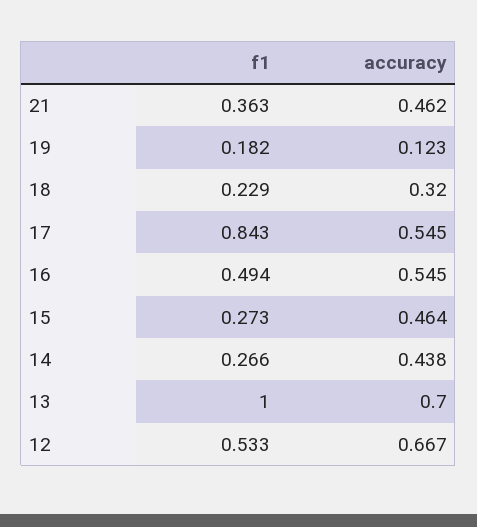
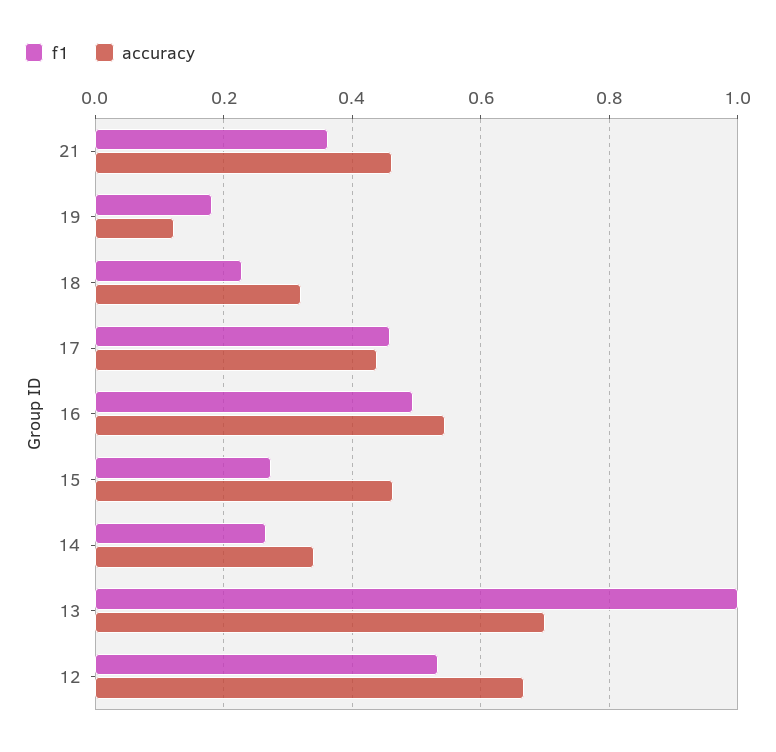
  {
    "f1": {
      "21": 0.363,
      "19": 0.182,
      "18": 0.229,
-     "17": 0.843,
+     "17": 0.46,
      "16": 0.494,
      "15": 0.273,
      "14": 0.266,
      "13": 1,
      "12": 0.533
    },
    "accuracy": {
      "21": 0.462,
      "19": 0.123,
      "18": 0.32,
-     "17": 0.545,
+     "17": 0.44,
      "16": 0.545,
      "15": 0.464,
-     "14": 0.438,
+     "14": 0.34,
      "13": 0.7,
      "12": 0.667
    }
  }

